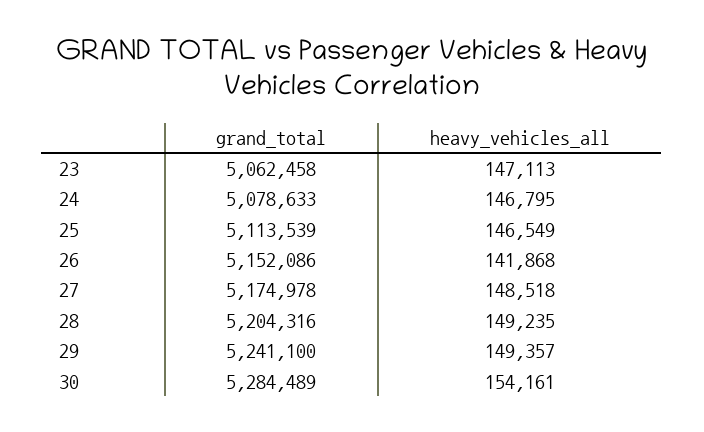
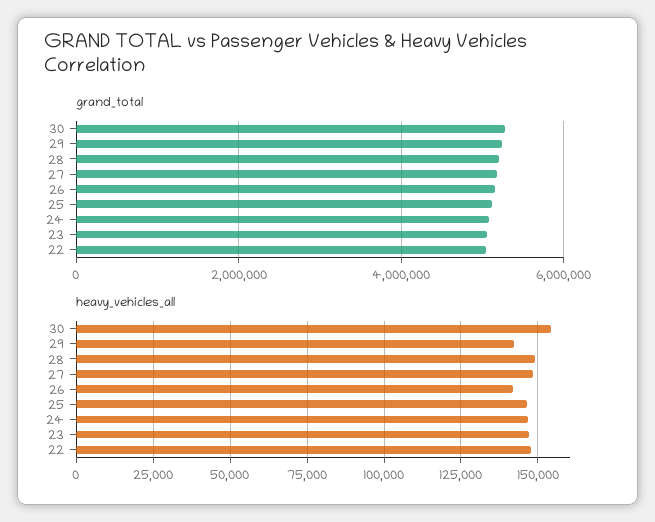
  {
    "grand_total": {
      "23": 5062458,
      "24": 5078633,
      "25": 5113539,
      "26": 5152086,
      "27": 5174978,
      "28": 5204316,
      "29": 5241100,
-     "30": 5284489
+     "30": 5284489,
+     "22": 5000000
    },
    "heavy_vehicles_all": {
      "23": 147113,
      "24": 146795,
      "25": 146549,
      "26": 141868,
      "27": 148518,
      "28": 149235,
-     "29": 149357,
+     "29": 142500,
-     "30": 154161
+     "30": 154161,
+     "22": 147500
    }
  }

